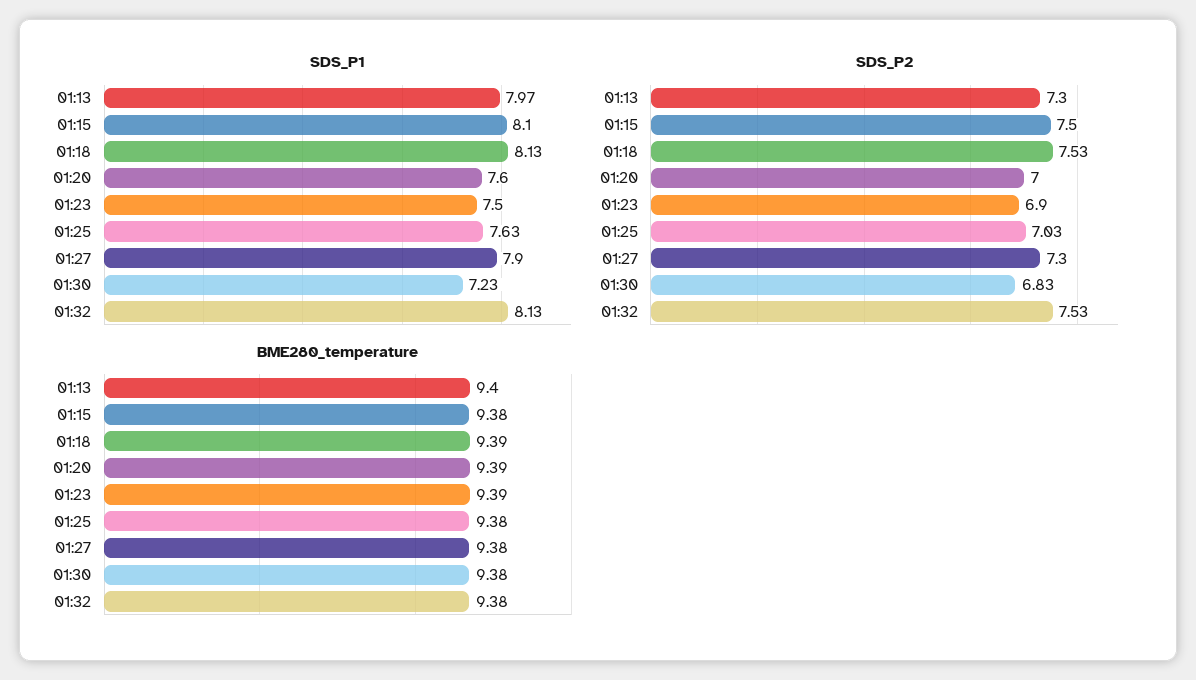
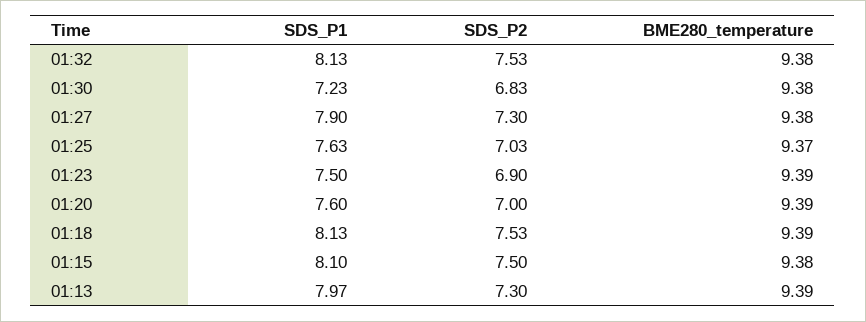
  {
    "SDS_P1": {
      "01:13": 7.97,
      "01:15": 8.1,
      "01:18": 8.13,
      "01:20": 7.6,
      "01:23": 7.5,
      "01:25": 7.63,
      "01:27": 7.9,
      "01:30": 7.23,
      "01:32": 8.13
    },
    "SDS_P2": {
      "01:13": 7.3,
      "01:15": 7.5,
      "01:18": 7.53,
      "01:20": 7,
      "01:23": 6.9,
      "01:25": 7.03,
      "01:27": 7.3,
      "01:30": 6.83,
      "01:32": 7.53
    },
    "BME280_temperature": {
-     "01:13": 9.4,
+     "01:13": 9.39,
      "01:15": 9.38,
      "01:18": 9.39,
      "01:20": 9.39,
      "01:23": 9.39,
-     "01:25": 9.38,
+     "01:25": 9.37,
      "01:27": 9.38,
      "01:30": 9.38,
      "01:32": 9.38
    }
  }

